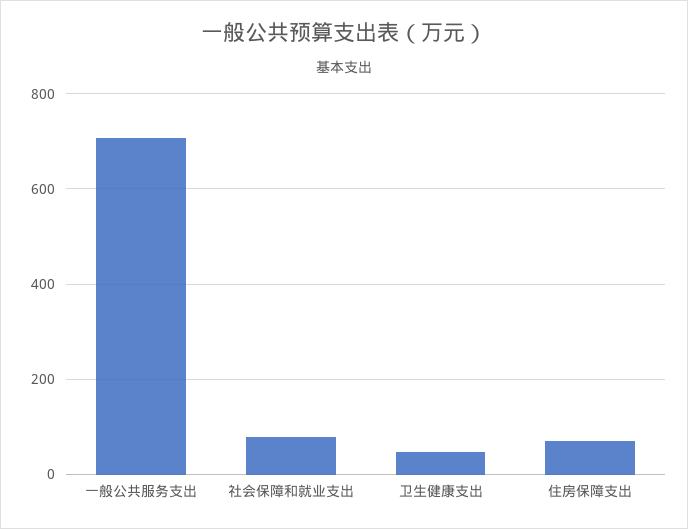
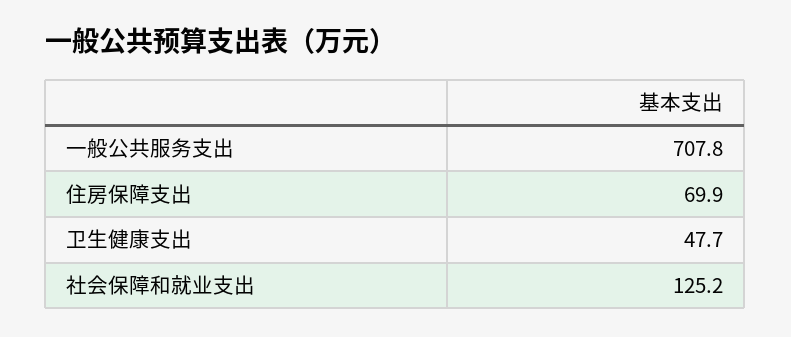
  {
    "一般公共服务支出": 707.8,
-   "社会保障和就业支出": 80,
+   "社会保障和就业支出": 125.2,
    "卫生健康支出": 47.7,
    "住房保障支出": 69.9
  }

